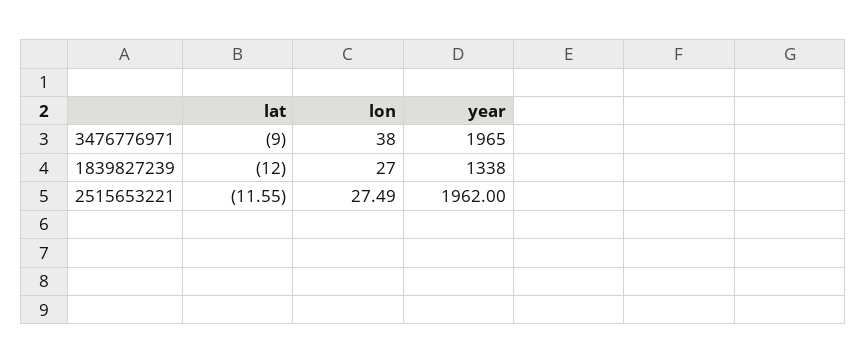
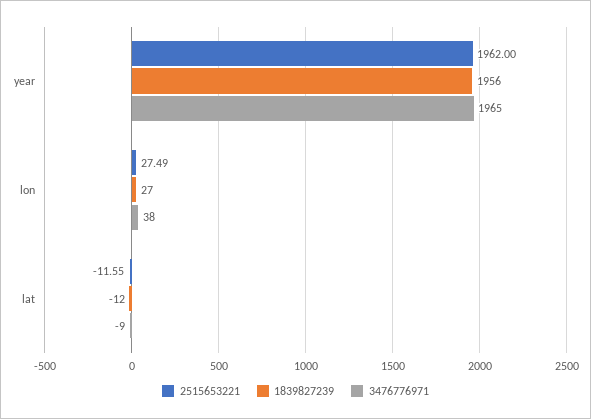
  {
    "3476776971": {
      "lat": -9,
      "lon": 38,
      "year": 1965
    },
    "1839827239": {
      "lat": -12,
      "lon": 27,
-     "year": 1338
+     "year": 1956
    },
    "2515653221": {
      "lat": -11.55,
      "lon": 27.49,
      "year": 1962
    }
  }

